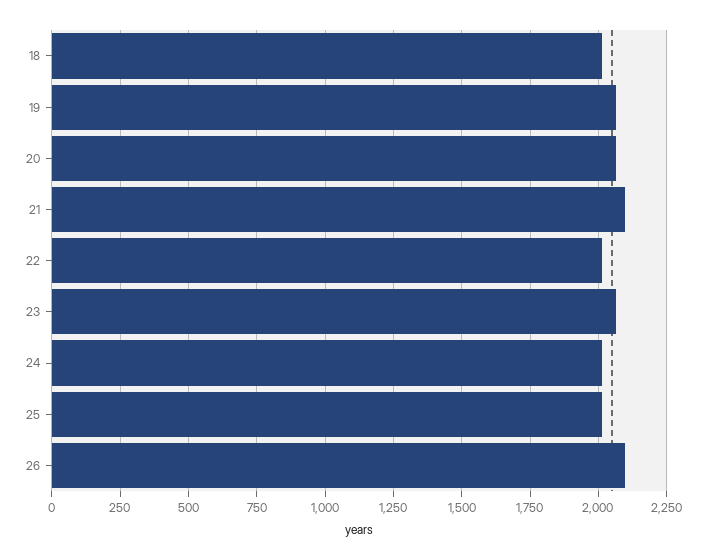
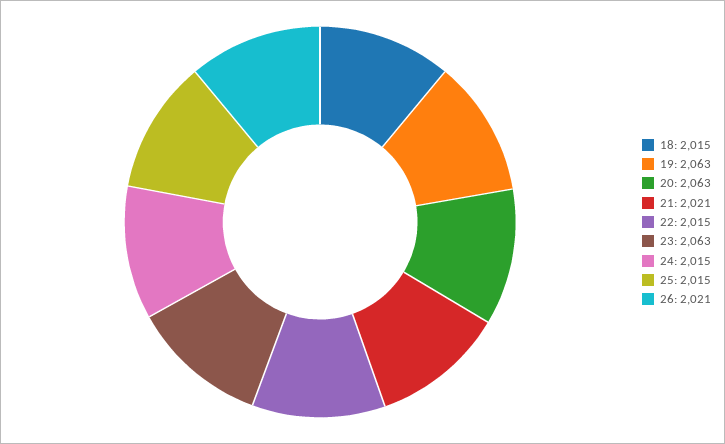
  {
    "18": 2015,
    "19": 2063,
    "20": 2063,
-   "21": 2100,
+   "21": 2021,
    "22": 2015,
    "23": 2063,
    "24": 2015,
    "25": 2015,
-   "26": 2100
+   "26": 2021
  }

